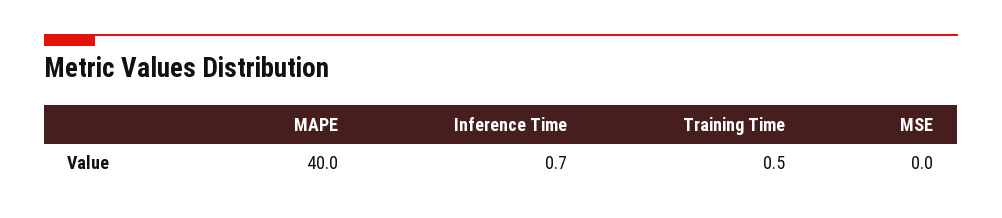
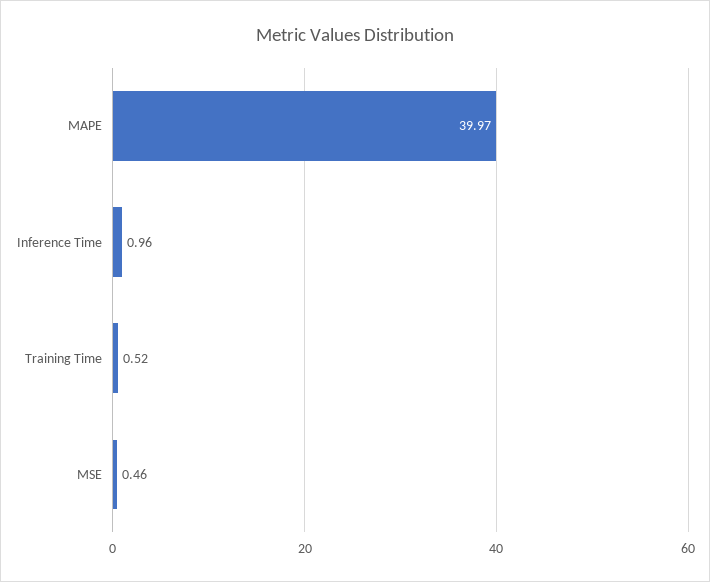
  {
    "MAPE": 39.97,
-   "Inference Time": 0.7,
+   "Inference Time": 0.96,
    "Training Time": 0.52,
-   "MSE": 0
+   "MSE": 0.46
  }

